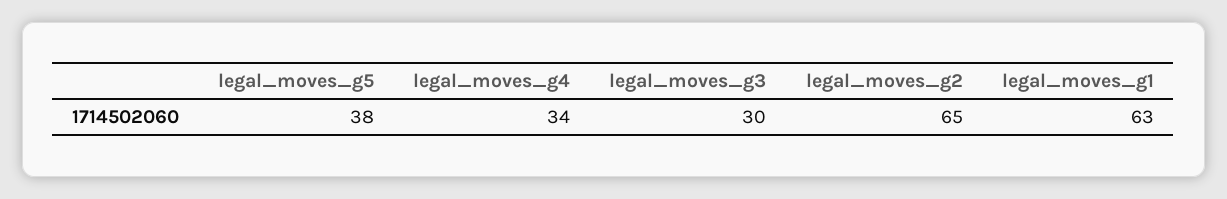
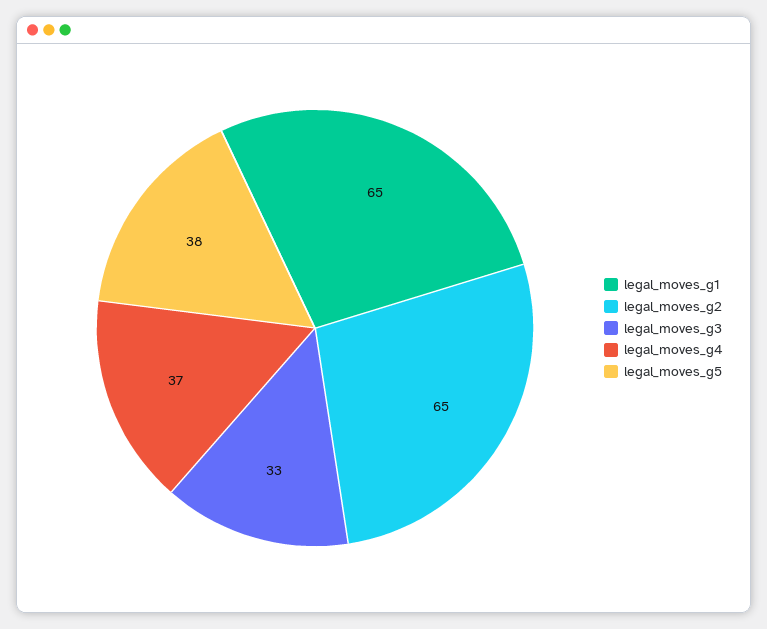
  {
    "legal_moves_g5": 38,
-   "legal_moves_g4": 34,
+   "legal_moves_g4": 37,
-   "legal_moves_g3": 30,
+   "legal_moves_g3": 33,
    "legal_moves_g2": 65,
-   "legal_moves_g1": 63
+   "legal_moves_g1": 65
  }

